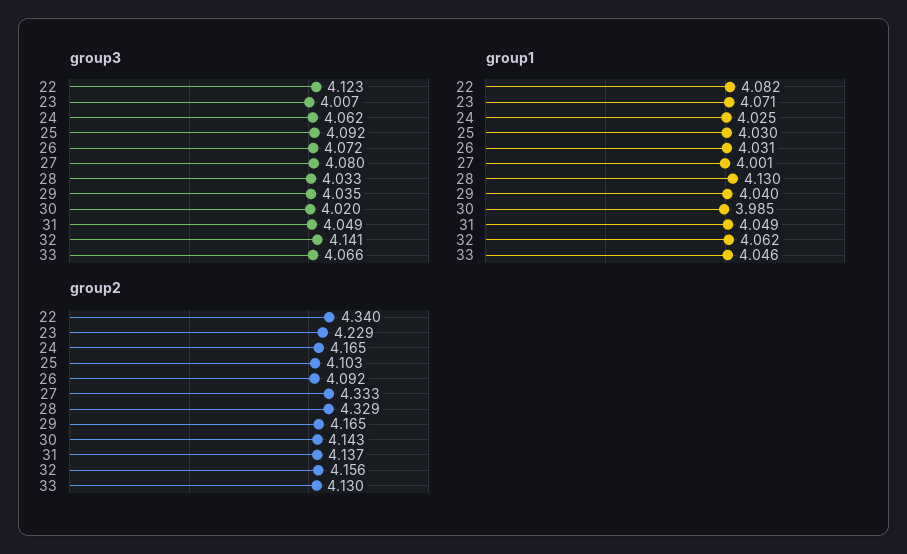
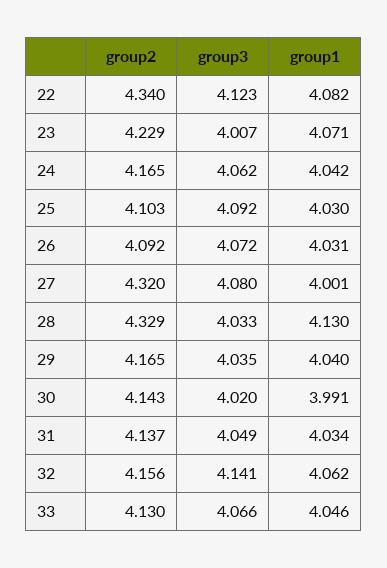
  {
    "group3": {
      "22": 4.123,
      "23": 4.007,
      "24": 4.062,
      "25": 4.092,
      "26": 4.072,
      "27": 4.08,
      "28": 4.033,
      "29": 4.035,
      "30": 4.02,
      "31": 4.049,
      "32": 4.141,
      "33": 4.066
    },
    "group1": {
      "22": 4.082,
      "23": 4.071,
-     "24": 4.025,
+     "24": 4.042,
      "25": 4.03,
      "26": 4.031,
      "27": 4.001,
      "28": 4.13,
      "29": 4.04,
-     "30": 3.985,
+     "30": 3.991,
-     "31": 4.049,
+     "31": 4.034,
      "32": 4.062,
      "33": 4.046
    },
    "group2": {
      "22": 4.34,
      "23": 4.229,
      "24": 4.165,
      "25": 4.103,
      "26": 4.092,
-     "27": 4.333,
+     "27": 4.32,
      "28": 4.329,
      "29": 4.165,
      "30": 4.143,
      "31": 4.137,
      "32": 4.156,
      "33": 4.13
    }
  }

